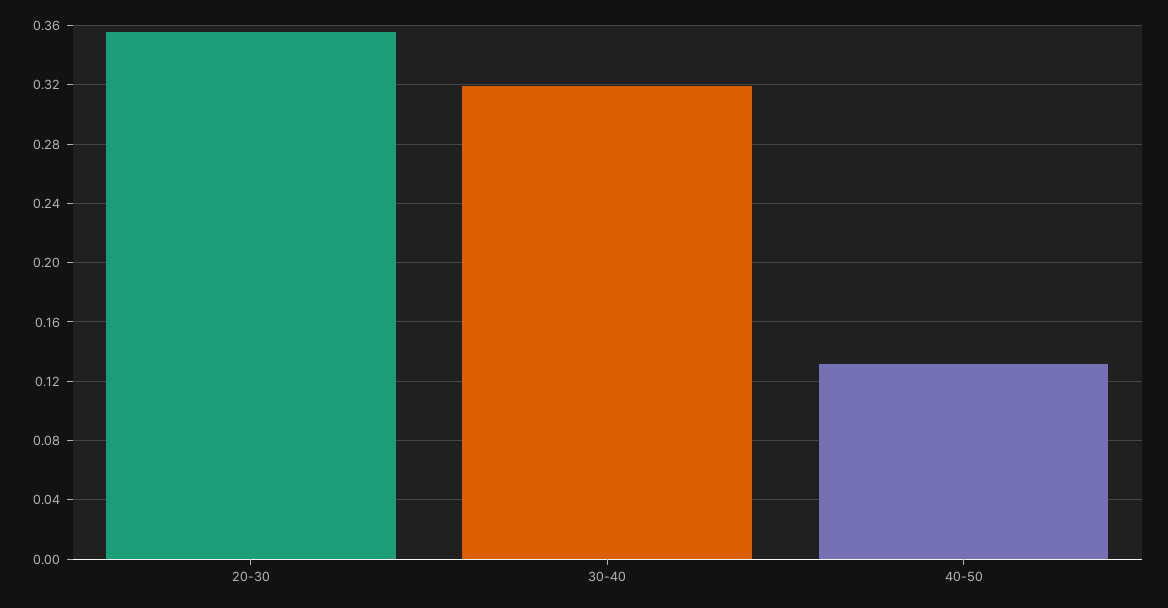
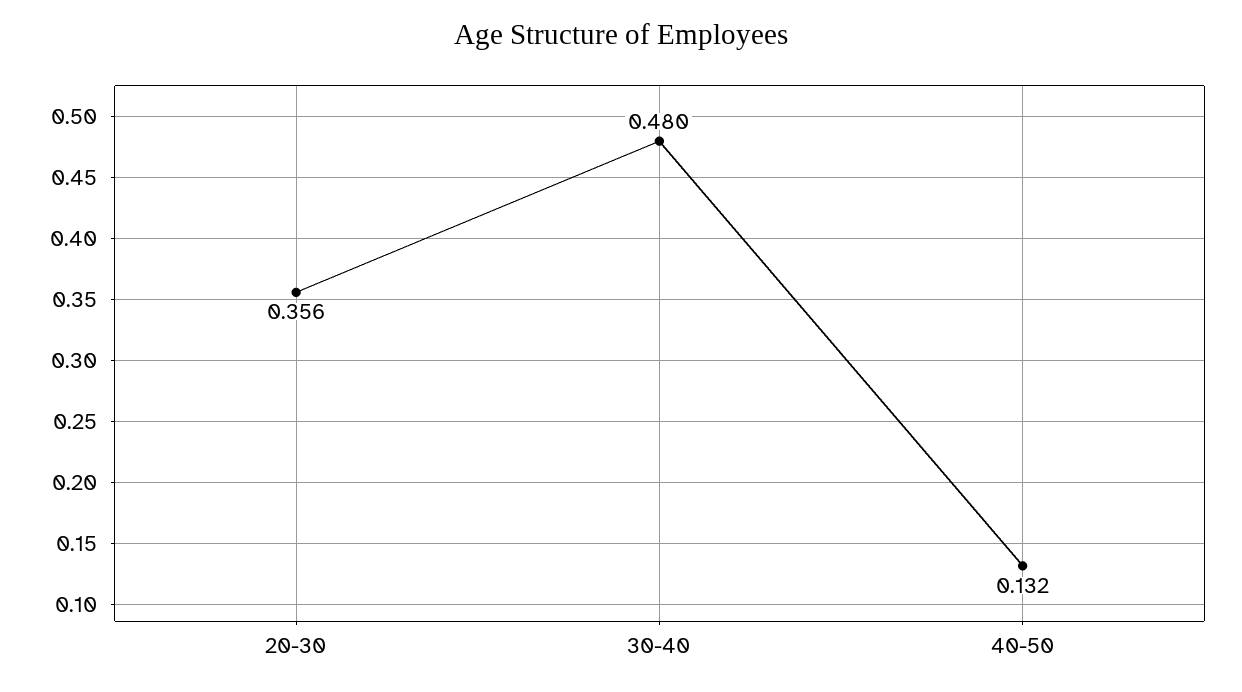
  {
    "20-30": 0.356,
-   "30-40": 0.32,
+   "30-40": 0.48,
    "40-50": 0.132
  }

